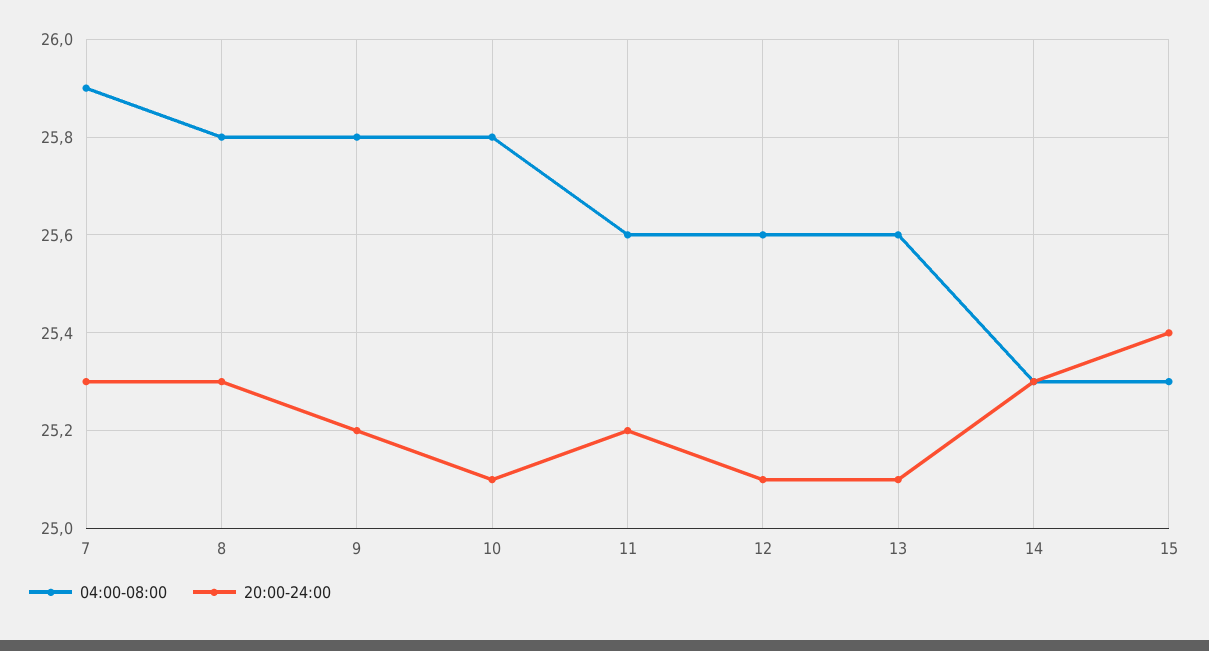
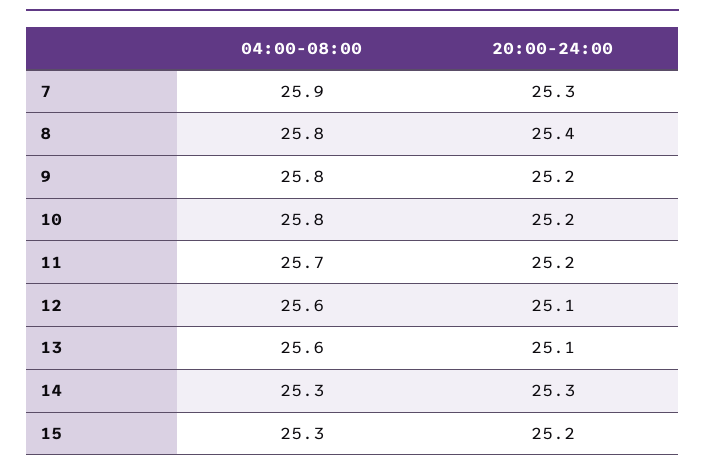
  {
    "04:00-08:00": {
      "7": 25.9,
      "8": 25.8,
      "9": 25.8,
      "10": 25.8,
-     "11": 25.6,
+     "11": 25.7,
      "12": 25.6,
      "13": 25.6,
      "14": 25.3,
      "15": 25.3
    },
    "20:00-24:00": {
      "7": 25.3,
-     "8": 25.3,
+     "8": 25.4,
      "9": 25.2,
-     "10": 25.1,
+     "10": 25.2,
      "11": 25.2,
      "12": 25.1,
      "13": 25.1,
      "14": 25.3,
-     "15": 25.4
+     "15": 25.2
    }
  }

